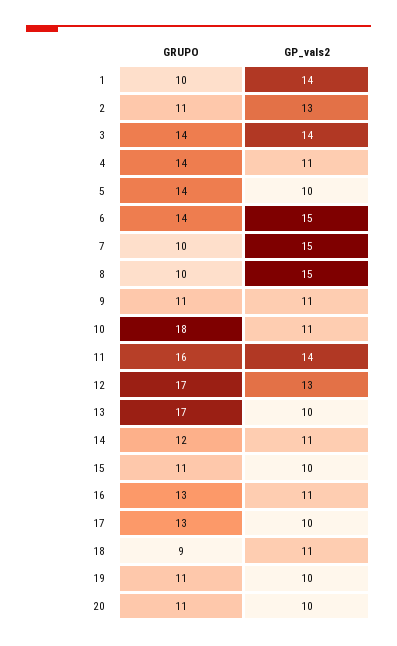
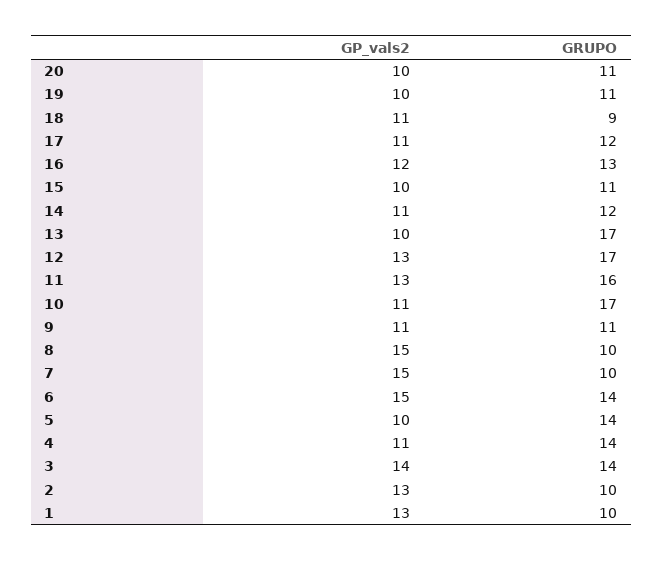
  {
    "GRUPO": {
      "1": 10,
-     "2": 11,
+     "2": 10,
      "3": 14,
      "4": 14,
      "5": 14,
      "6": 14,
      "7": 10,
      "8": 10,
      "9": 11,
-     "10": 18,
+     "10": 17,
      "11": 16,
      "12": 17,
      "13": 17,
      "14": 12,
      "15": 11,
      "16": 13,
-     "17": 13,
+     "17": 12,
      "18": 9,
      "19": 11,
      "20": 11
    },
    "GP_vals2": {
-     "1": 14,
+     "1": 13,
      "2": 13,
      "3": 14,
      "4": 11,
      "5": 10,
      "6": 15,
      "7": 15,
      "8": 15,
      "9": 11,
      "10": 11,
-     "11": 14,
+     "11": 13,
      "12": 13,
      "13": 10,
      "14": 11,
      "15": 10,
-     "16": 11,
+     "16": 12,
-     "17": 10,
+     "17": 11,
      "18": 11,
      "19": 10,
      "20": 10
    }
  }

